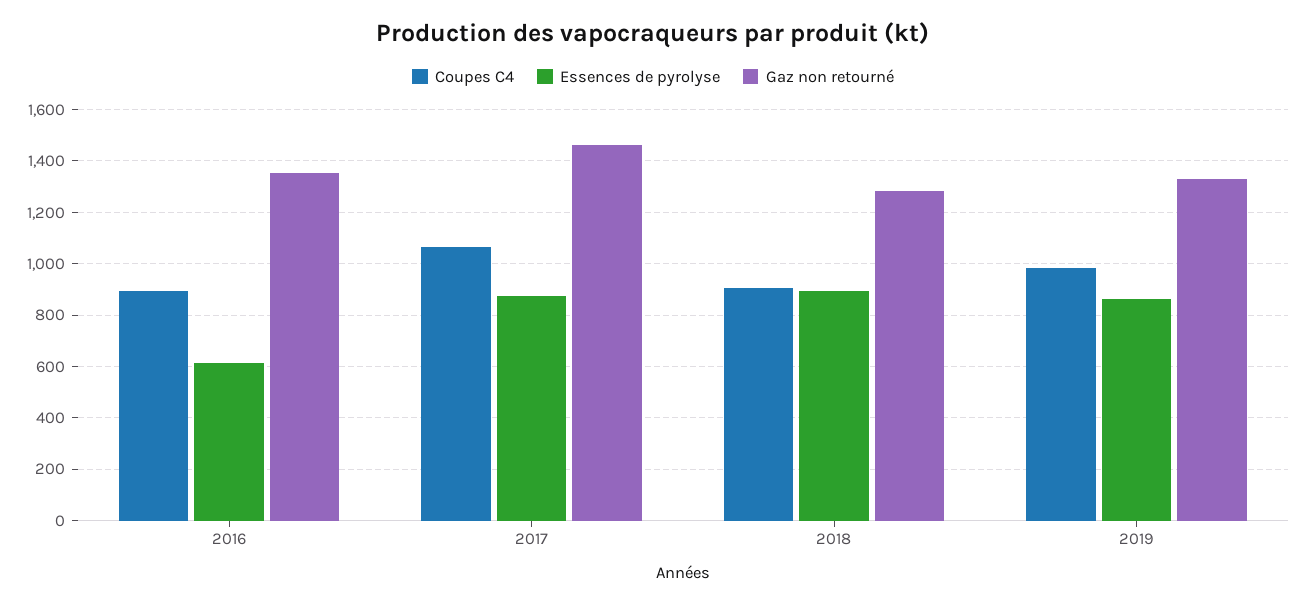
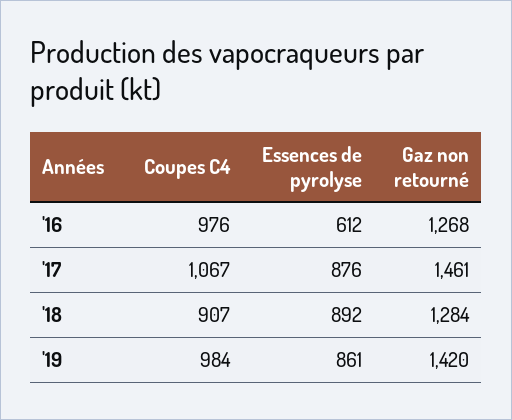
  {
    "Coupes C4": {
-     "2016": 900,
+     "2016": 976,
      "2017": 1067,
      "2018": 907,
      "2019": 984
    },
    "Essences de pyrolyse": {
      "2016": 612,
      "2017": 876,
      "2018": 892,
      "2019": 861
    },
    "Gaz non retourné": {
-     "2016": 1350,
+     "2016": 1268,
      "2017": 1461,
      "2018": 1284,
-     "2019": 1325
+     "2019": 1420
    }
  }

